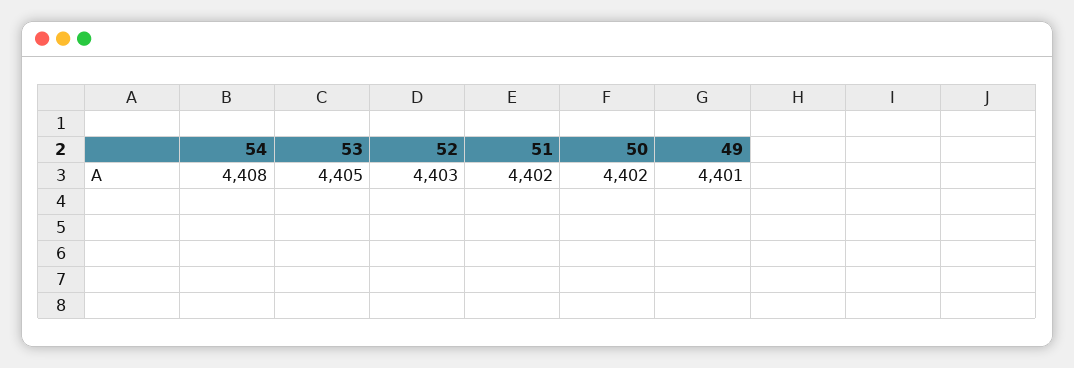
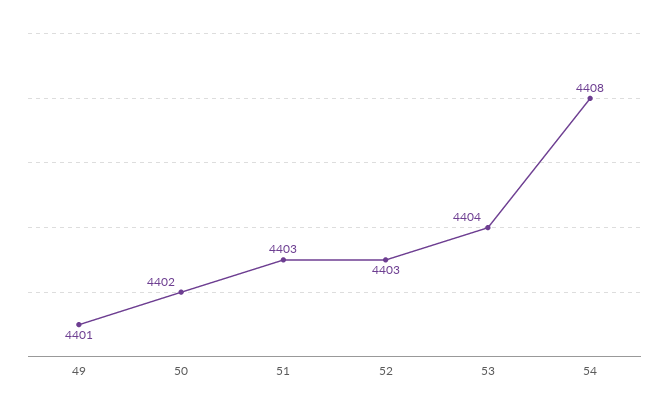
  {
    "54": 4408,
-   "53": 4405,
+   "53": 4404,
    "52": 4403,
-   "51": 4402,
+   "51": 4403,
    "50": 4402,
    "49": 4401
  }

